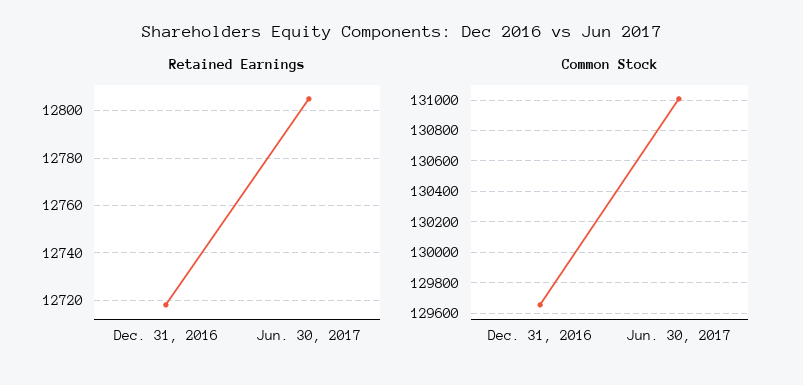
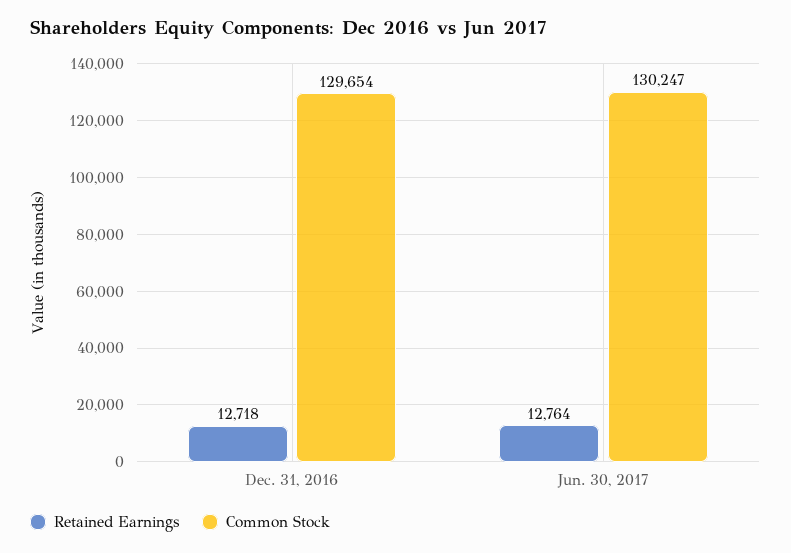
  {
    "Retained Earnings": {
      "Dec. 31, 2016": 12718,
-     "Jun. 30, 2017": 12805
+     "Jun. 30, 2017": 12764
    },
    "Common Stock": {
      "Dec. 31, 2016": 129654,
-     "Jun. 30, 2017": 131000
+     "Jun. 30, 2017": 130247
    }
  }

